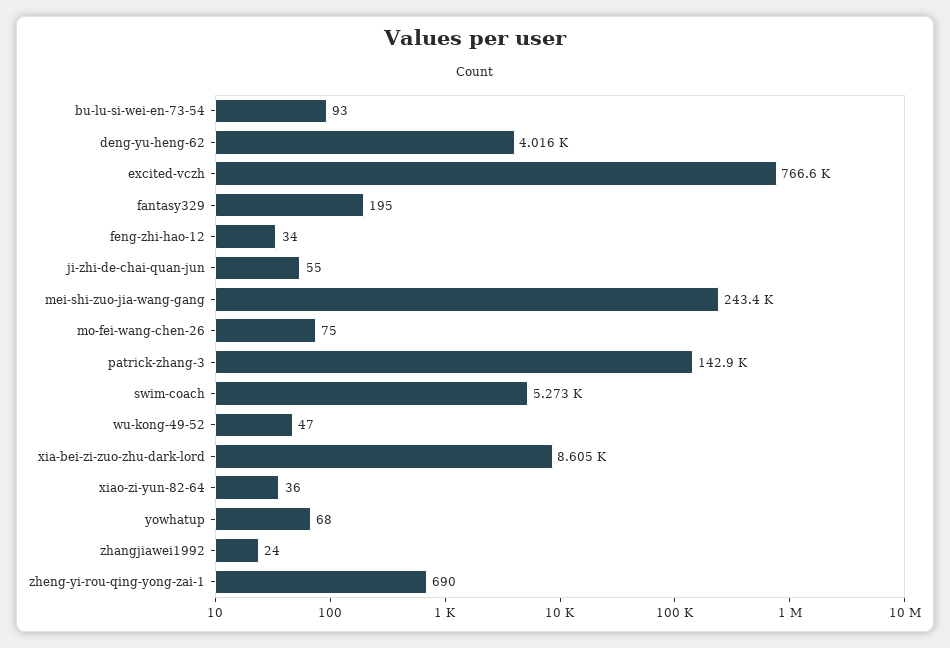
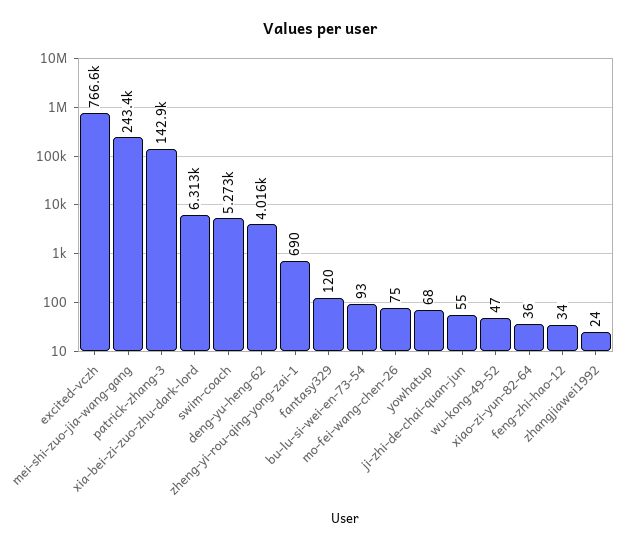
  {
    "bu-lu-si-wei-en-73-54": 93,
    "deng-yu-heng-62": 4016,
    "excited-vczh": 766600,
-   "fantasy329": 195,
+   "fantasy329": 120,
    "feng-zhi-hao-12": 34,
    "ji-zhi-de-chai-quan-jun": 55,
    "mei-shi-zuo-jia-wang-gang": 243400,
    "mo-fei-wang-chen-26": 75,
    "patrick-zhang-3": 142900,
    "swim-coach": 5273,
    "wu-kong-49-52": 47,
-   "xia-bei-zi-zuo-zhu-dark-lord": 8605,
+   "xia-bei-zi-zuo-zhu-dark-lord": 6313,
    "xiao-zi-yun-82-64": 36,
    "yowhatup": 68,
    "zhangjiawei1992": 24,
    "zheng-yi-rou-qing-yong-zai-1": 690
  }

